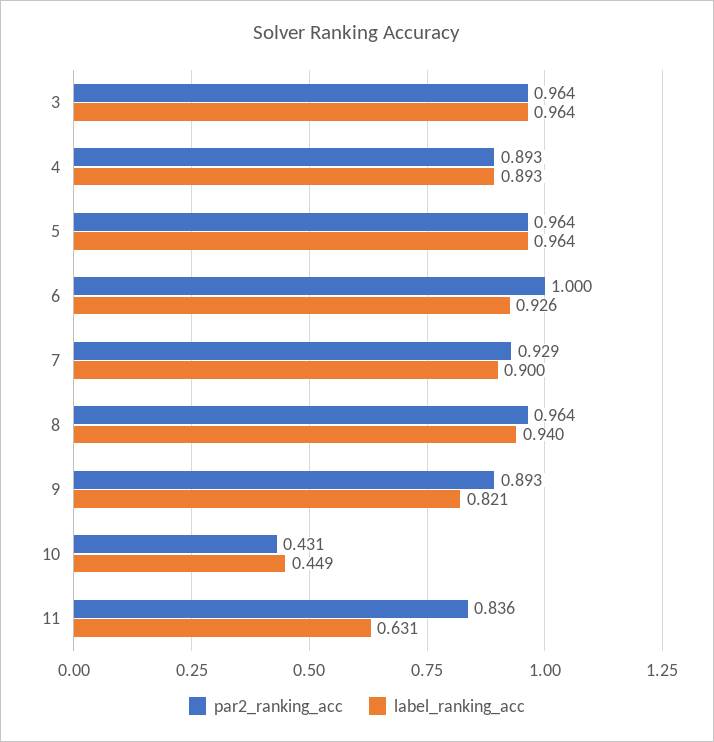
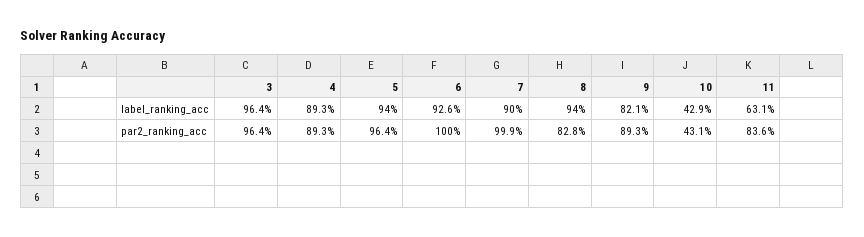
  {
    "par2_ranking_acc": {
      "3": 0.964,
      "4": 0.893,
      "5": 0.964,
      "6": 1,
-     "7": 0.929,
+     "7": 0.999,
-     "8": 0.964,
+     "8": 0.828,
      "9": 0.893,
      "10": 0.431,
      "11": 0.836
    },
    "label_ranking_acc": {
      "3": 0.964,
      "4": 0.893,
-     "5": 0.964,
+     "5": 0.94,
      "6": 0.926,
      "7": 0.9,
      "8": 0.94,
      "9": 0.821,
-     "10": 0.449,
+     "10": 0.429,
      "11": 0.631
    }
  }

